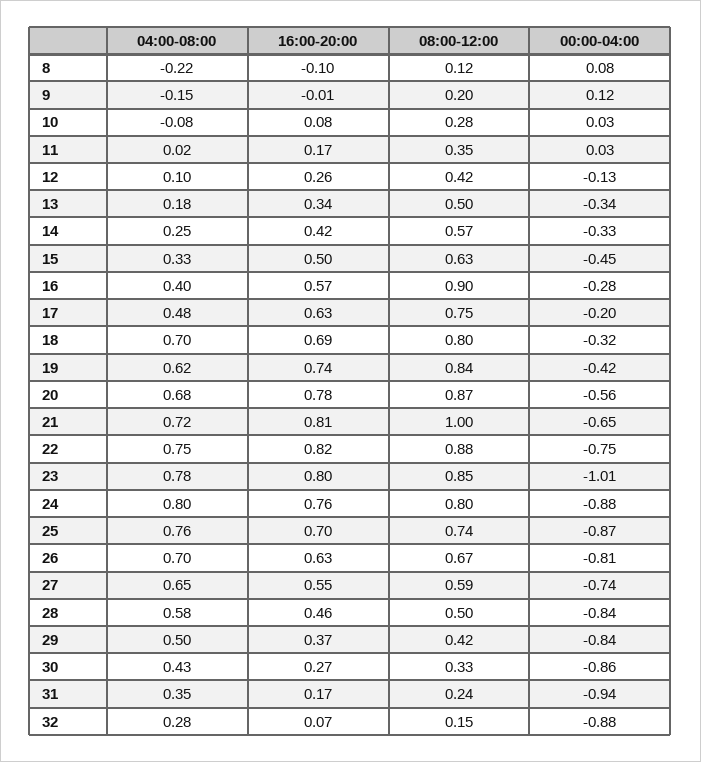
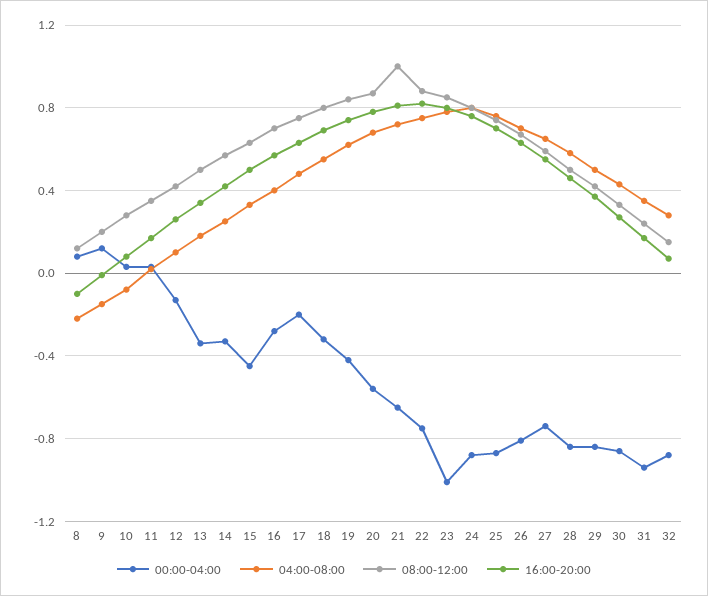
  {
    "04:00-08:00": {
      "8": -0.22,
      "9": -0.15,
      "10": -0.08,
      "11": 0.02,
      "12": 0.1,
      "13": 0.18,
      "14": 0.25,
      "15": 0.33,
      "16": 0.4,
      "17": 0.48,
-     "18": 0.7,
+     "18": 0.55,
      "19": 0.62,
      "20": 0.68,
      "21": 0.72,
      "22": 0.75,
      "23": 0.78,
      "24": 0.8,
      "25": 0.76,
      "26": 0.7,
      "27": 0.65,
      "28": 0.58,
      "29": 0.5,
      "30": 0.43,
      "31": 0.35,
      "32": 0.28
    },
    "16:00-20:00": {
      "8": -0.1,
      "9": -0.01,
      "10": 0.08,
      "11": 0.17,
      "12": 0.26,
      "13": 0.34,
      "14": 0.42,
      "15": 0.5,
      "16": 0.57,
      "17": 0.63,
      "18": 0.69,
      "19": 0.74,
      "20": 0.78,
      "21": 0.81,
      "22": 0.82,
      "23": 0.8,
      "24": 0.76,
      "25": 0.7,
      "26": 0.63,
      "27": 0.55,
      "28": 0.46,
      "29": 0.37,
      "30": 0.27,
      "31": 0.17,
      "32": 0.07
    },
    "08:00-12:00": {
      "8": 0.12,
      "9": 0.2,
      "10": 0.28,
      "11": 0.35,
      "12": 0.42,
      "13": 0.5,
      "14": 0.57,
      "15": 0.63,
-     "16": 0.9,
+     "16": 0.7,
      "17": 0.75,
      "18": 0.8,
      "19": 0.84,
      "20": 0.87,
      "21": 1,
      "22": 0.88,
      "23": 0.85,
      "24": 0.8,
      "25": 0.74,
      "26": 0.67,
      "27": 0.59,
      "28": 0.5,
      "29": 0.42,
      "30": 0.33,
      "31": 0.24,
      "32": 0.15
    },
    "00:00-04:00": {
      "8": 0.08,
      "9": 0.12,
      "10": 0.03,
      "11": 0.03,
      "12": -0.13,
      "13": -0.34,
      "14": -0.33,
      "15": -0.45,
      "16": -0.28,
      "17": -0.2,
      "18": -0.32,
      "19": -0.42,
      "20": -0.56,
      "21": -0.65,
      "22": -0.75,
      "23": -1.01,
      "24": -0.88,
      "25": -0.87,
      "26": -0.81,
      "27": -0.74,
      "28": -0.84,
      "29": -0.84,
      "30": -0.86,
      "31": -0.94,
      "32": -0.88
    }
  }

